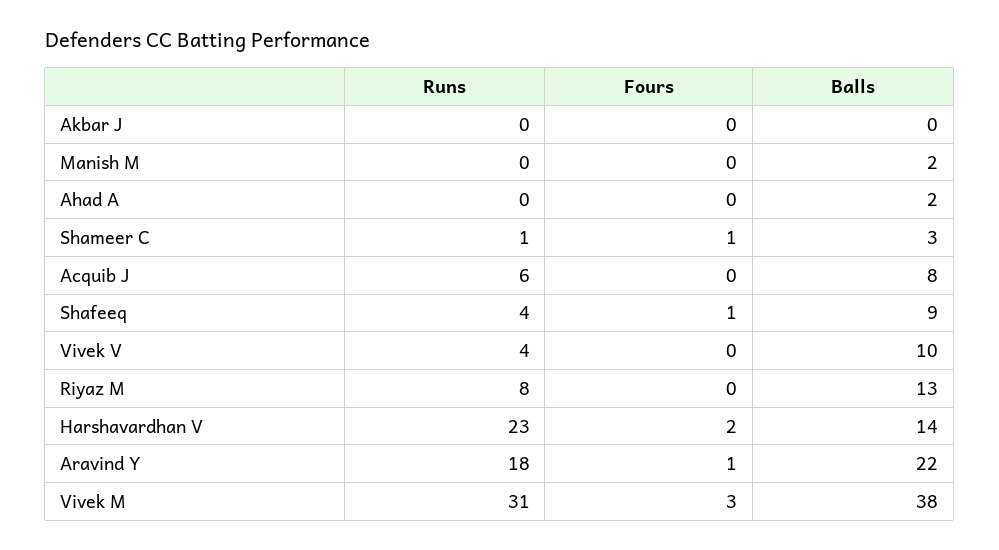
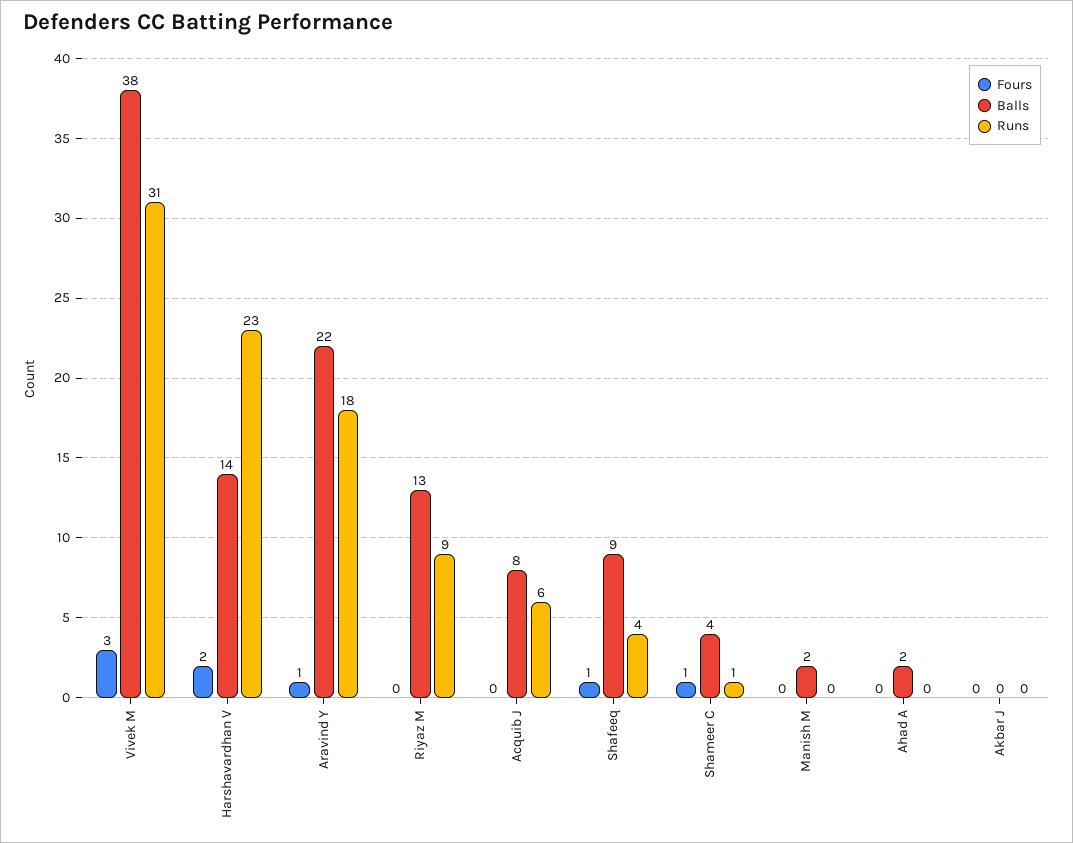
  {
    "Runs": {
      "Akbar J": 0,
      "Manish M": 0,
      "Ahad A": 0,
      "Shameer C": 1,
      "Acquib J": 6,
      "Shafeeq": 4,
-     "Vivek V": 4,
-     "Riyaz M": 8,
+     "Riyaz M": 9,
      "Harshavardhan V": 23,
      "Aravind Y": 18,
      "Vivek M": 31
    },
    "Fours": {
      "Akbar J": 0,
      "Manish M": 0,
      "Ahad A": 0,
      "Shameer C": 1,
      "Acquib J": 0,
      "Shafeeq": 1,
-     "Vivek V": 0,
      "Riyaz M": 0,
      "Harshavardhan V": 2,
      "Aravind Y": 1,
      "Vivek M": 3
    },
    "Balls": {
      "Akbar J": 0,
      "Manish M": 2,
      "Ahad A": 2,
-     "Shameer C": 3,
+     "Shameer C": 4,
      "Acquib J": 8,
      "Shafeeq": 9,
-     "Vivek V": 10,
      "Riyaz M": 13,
      "Harshavardhan V": 14,
      "Aravind Y": 22,
      "Vivek M": 38
    }
  }

